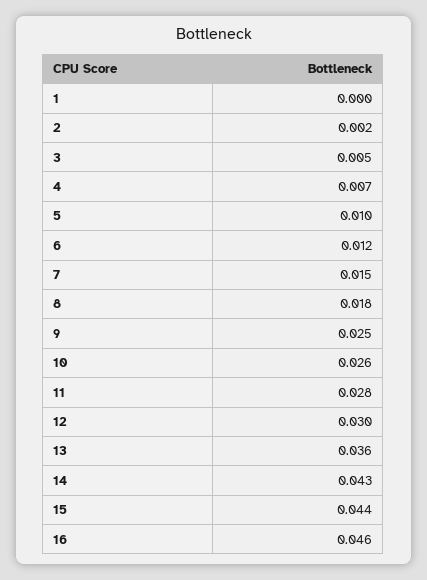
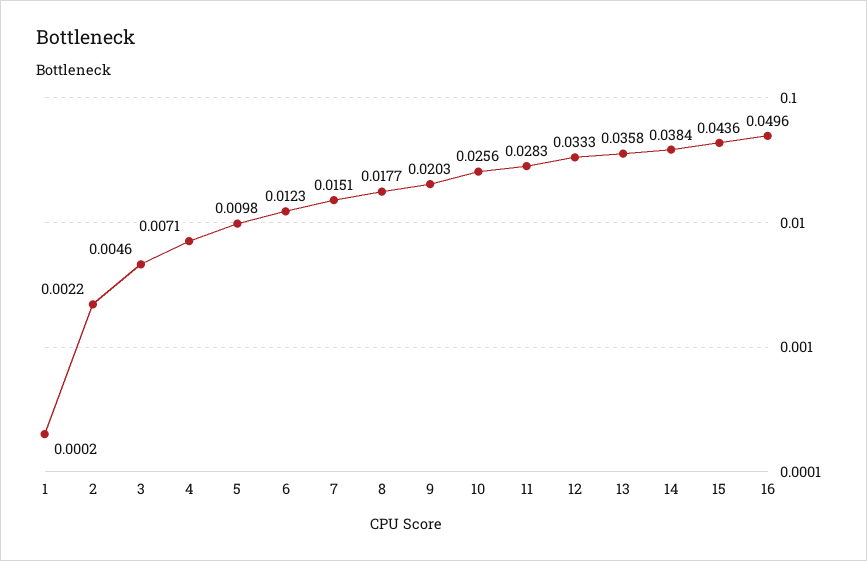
  {
    "1": 0.0002,
    "2": 0.0022,
    "3": 0.0046,
    "4": 0.0071,
    "5": 0.0098,
    "6": 0.0123,
    "7": 0.0151,
    "8": 0.0177,
-   "9": 0.025,
+   "9": 0.0203,
    "10": 0.0256,
    "11": 0.0283,
-   "12": 0.03,
+   "12": 0.0333,
    "13": 0.0358,
-   "14": 0.043,
+   "14": 0.0384,
    "15": 0.0436,
-   "16": 0.046
+   "16": 0.0496
  }

